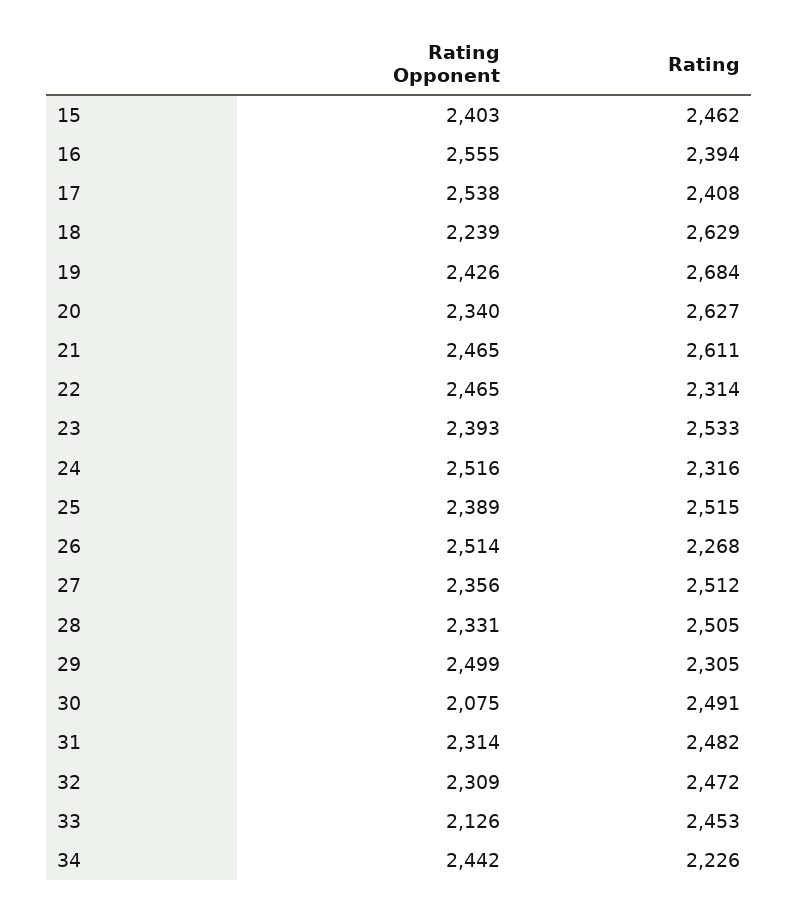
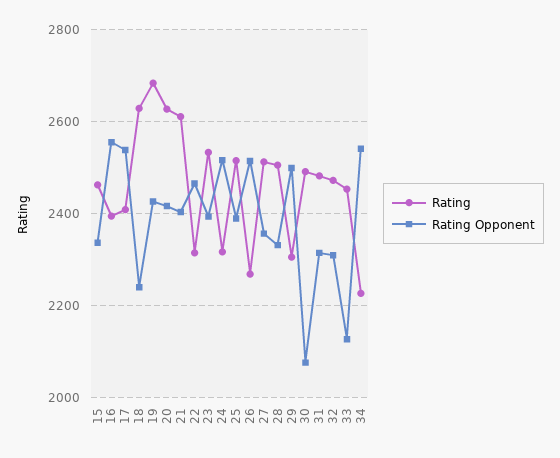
  {
    "Rating Opponent": {
-     "15": 2403,
+     "15": 2340,
      "16": 2555,
      "17": 2538,
      "18": 2239,
      "19": 2426,
-     "20": 2340,
+     "20": 2420,
-     "21": 2465,
+     "21": 2400,
      "22": 2465,
      "23": 2393,
      "24": 2516,
      "25": 2389,
      "26": 2514,
      "27": 2356,
      "28": 2331,
      "29": 2499,
      "30": 2075,
      "31": 2314,
      "32": 2309,
      "33": 2126,
-     "34": 2442
+     "34": 2540
    },
    "Rating": {
      "15": 2462,
      "16": 2394,
      "17": 2408,
      "18": 2629,
      "19": 2684,
      "20": 2627,
      "21": 2611,
      "22": 2314,
      "23": 2533,
      "24": 2316,
      "25": 2515,
      "26": 2268,
      "27": 2512,
      "28": 2505,
      "29": 2305,
      "30": 2491,
      "31": 2482,
      "32": 2472,
      "33": 2453,
      "34": 2226
    }
  }

